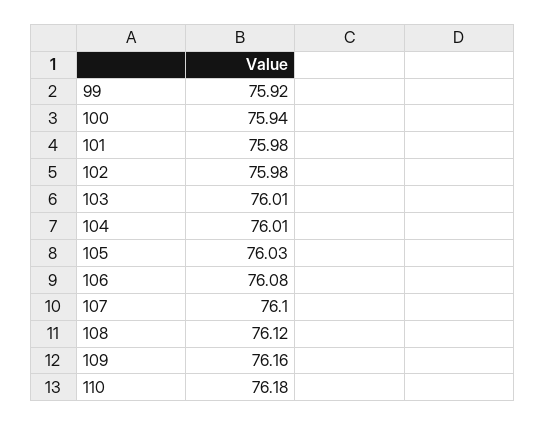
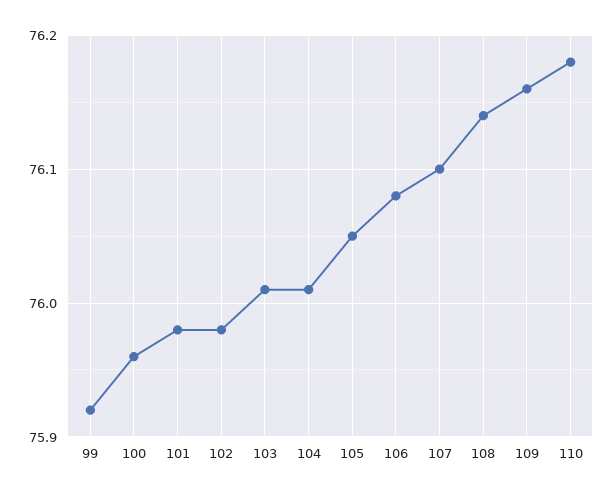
  {
    "99": 75.92,
-   "100": 75.94,
+   "100": 75.96,
    "101": 75.98,
    "102": 75.98,
    "103": 76.01,
    "104": 76.01,
-   "105": 76.03,
+   "105": 76.05,
    "106": 76.08,
    "107": 76.1,
-   "108": 76.12,
+   "108": 76.14,
    "109": 76.16,
    "110": 76.18
  }

